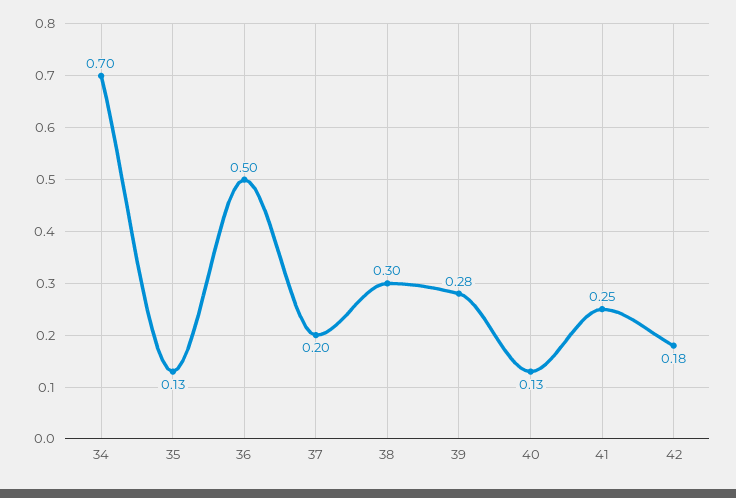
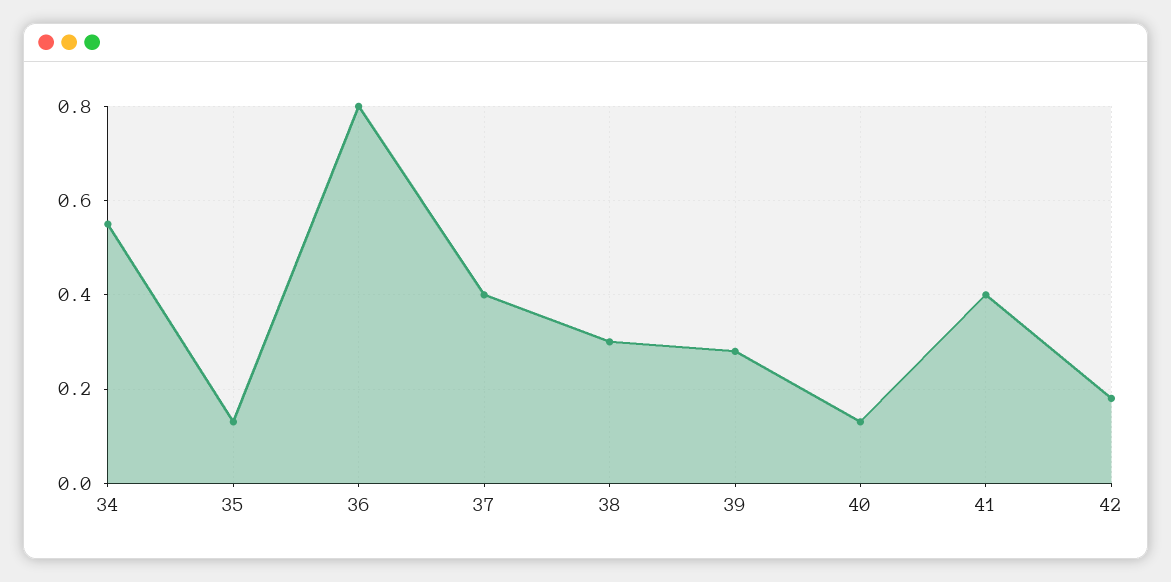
  {
-   "34": 0.7,
+   "34": 0.55,
    "35": 0.13,
-   "36": 0.5,
+   "36": 0.8,
-   "37": 0.2,
+   "37": 0.4,
    "38": 0.3,
    "39": 0.28,
    "40": 0.13,
-   "41": 0.25,
+   "41": 0.4,
    "42": 0.18
  }

